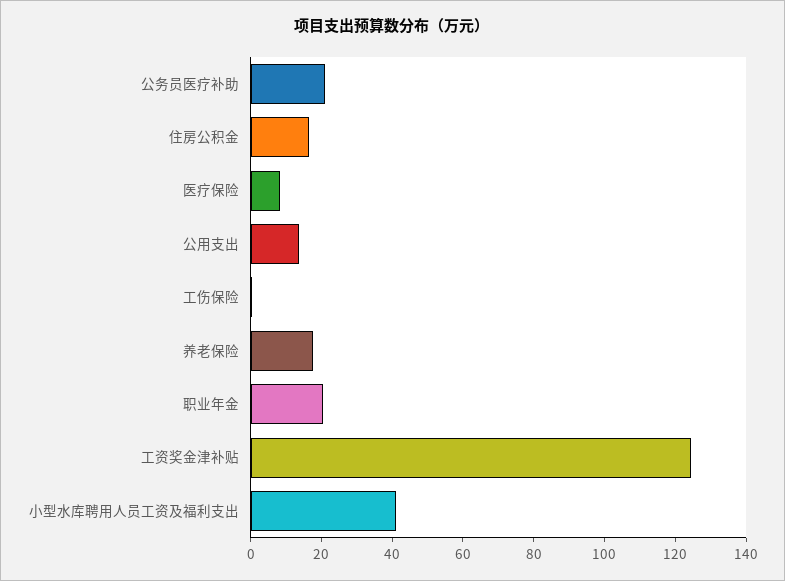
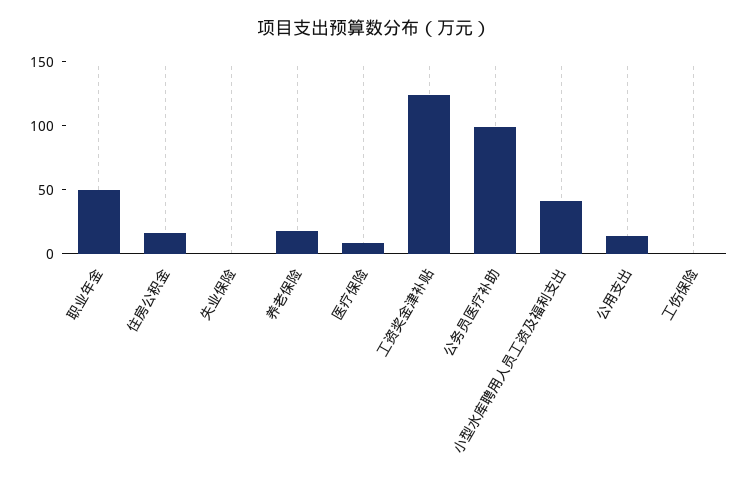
  {
-   "公务员医疗补助": 20,
+   "公务员医疗补助": 100,
    "住房公积金": 15,
    "医疗保险": 10,
    "公用支出": 15,
    "工伤保险": 0,
    "养老保险": 20,
-   "职业年金": 20,
+   "职业年金": 50,
    "工资奖金津补贴": 125,
-   "小型水库聘用人员工资及福利支出": 40
+   "小型水库聘用人员工资及福利支出": 40,
+   "失业保险": 0
  }

